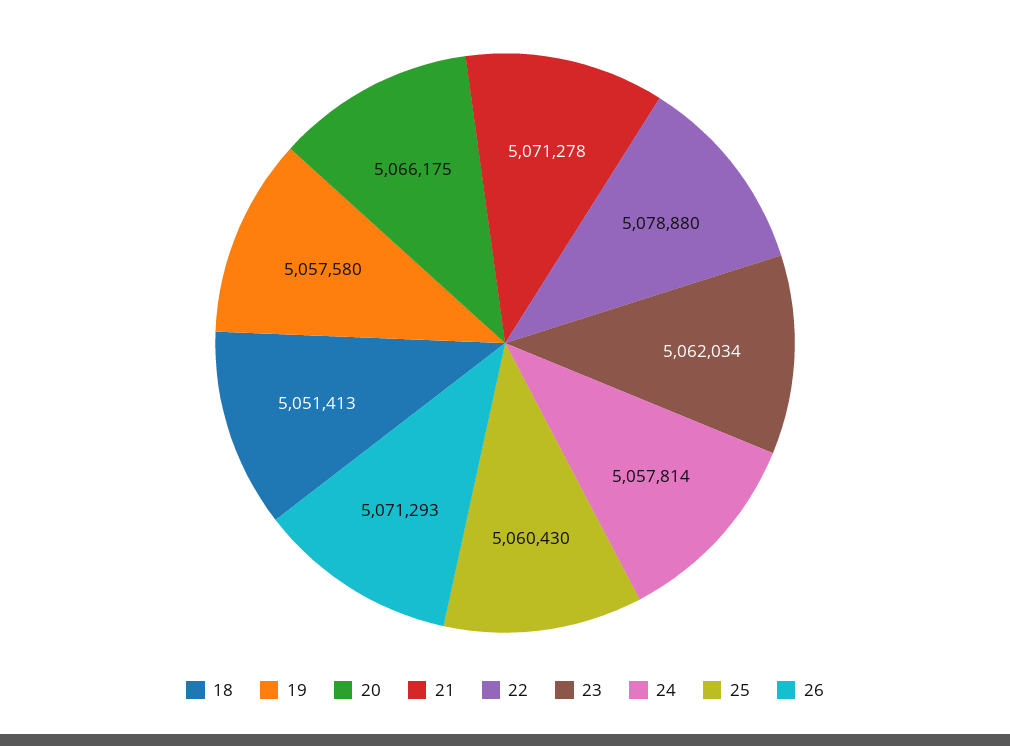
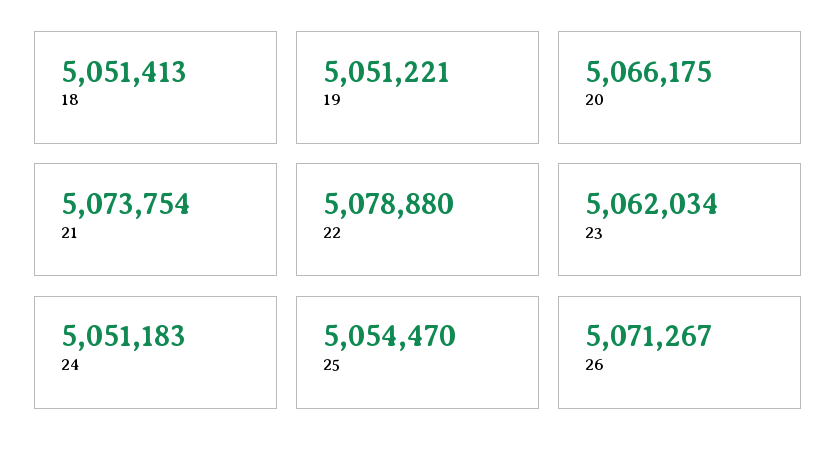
  {
    "18": 5051413,
-   "19": 5057580,
+   "19": 5051221,
    "20": 5066175,
-   "21": 5071278,
+   "21": 5073754,
    "22": 5078880,
    "23": 5062034,
-   "24": 5057814,
+   "24": 5051183,
-   "25": 5060430,
+   "25": 5054470,
-   "26": 5071293
+   "26": 5071267
  }

